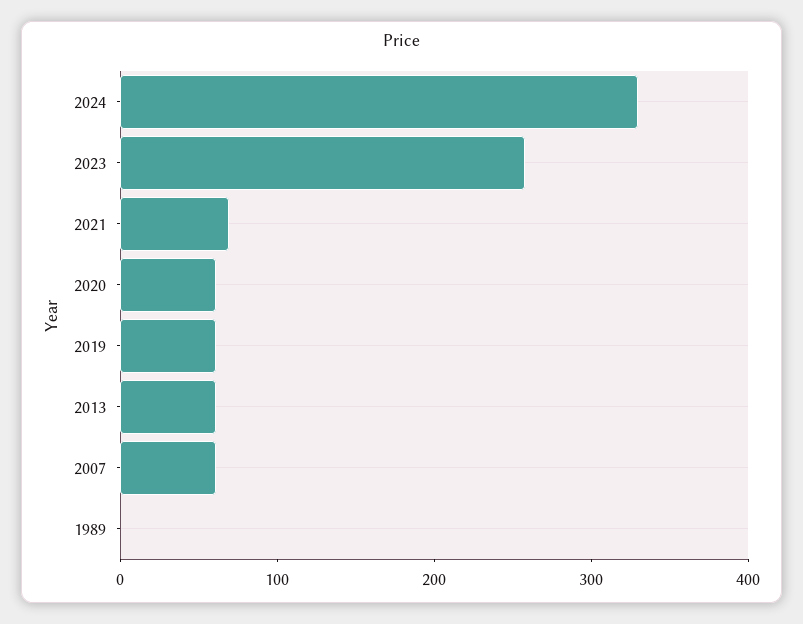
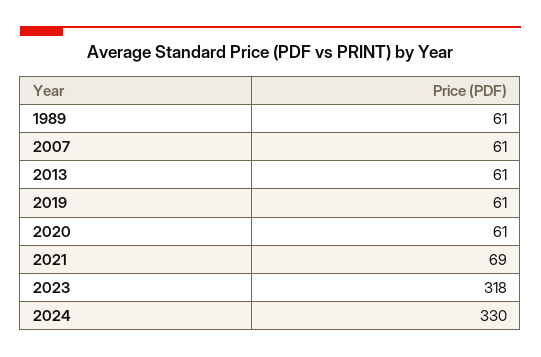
  {
    "2024": 330,
-   "2023": 260,
+   "2023": 318,
    "2021": 69,
    "2020": 61,
    "2019": 61,
    "2013": 61,
    "2007": 61,
-   "1989": 0
+   "1989": 61
  }

